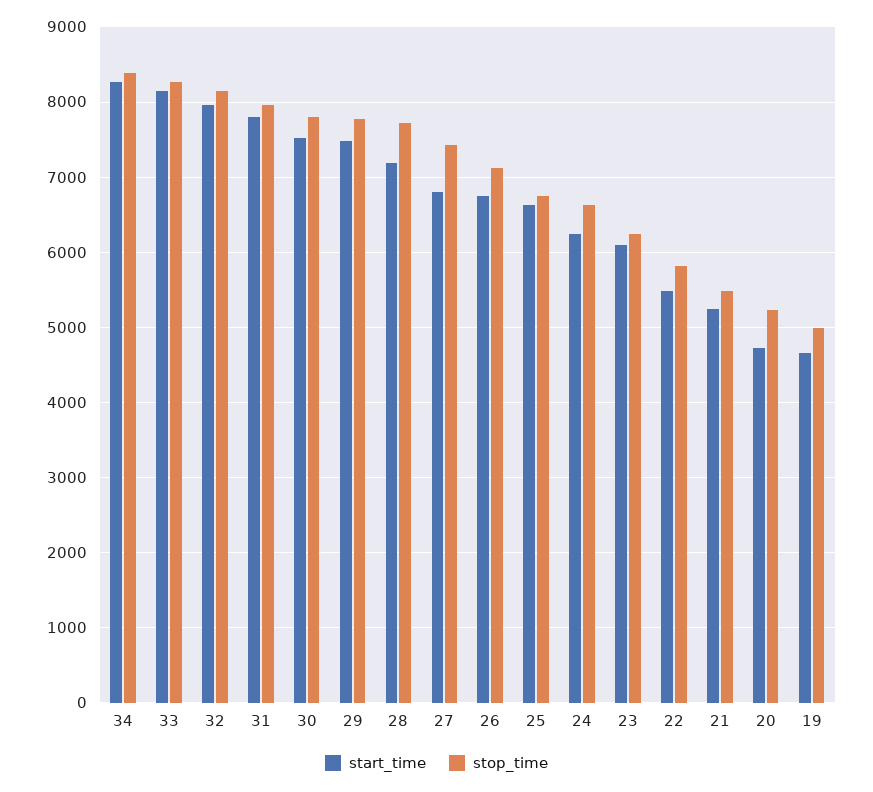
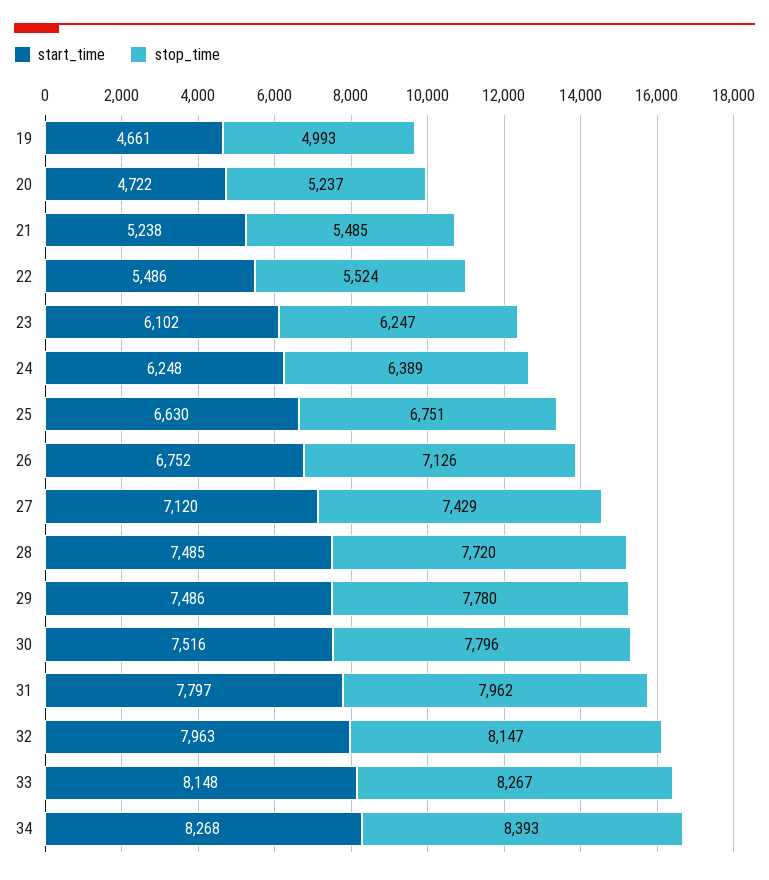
  {
    "start_time": {
      "34": 8268,
      "33": 8148,
      "32": 7963,
      "31": 7797,
      "30": 7516,
      "29": 7486,
-     "28": 7200,
+     "28": 7485,
-     "27": 6800,
+     "27": 7120,
      "26": 6752,
      "25": 6630,
      "24": 6248,
      "23": 6102,
      "22": 5486,
      "21": 5238,
      "20": 4722,
      "19": 4661
    },
    "stop_time": {
      "34": 8393,
      "33": 8267,
      "32": 8147,
      "31": 7962,
      "30": 7796,
      "29": 7780,
      "28": 7720,
      "27": 7429,
      "26": 7126,
      "25": 6751,
-     "24": 6600,
+     "24": 6389,
      "23": 6247,
-     "22": 5800,
+     "22": 5524,
      "21": 5485,
      "20": 5237,
      "19": 4993
    }
  }

